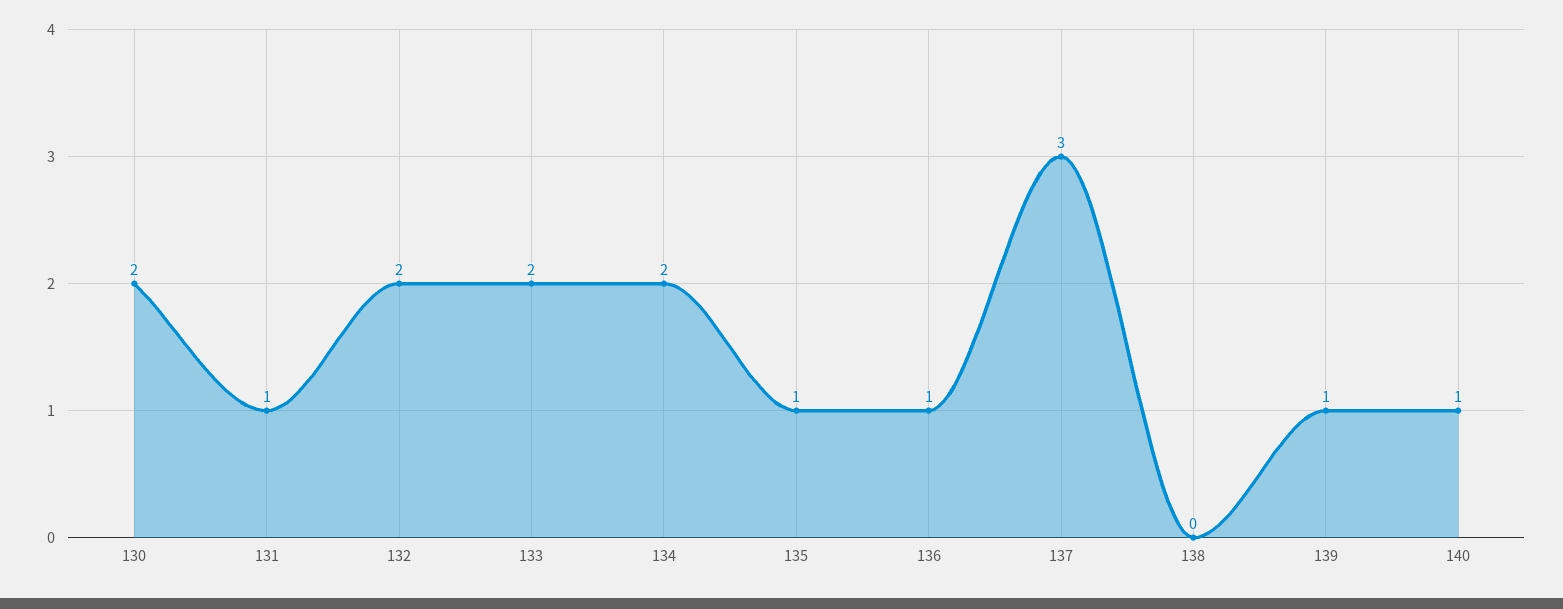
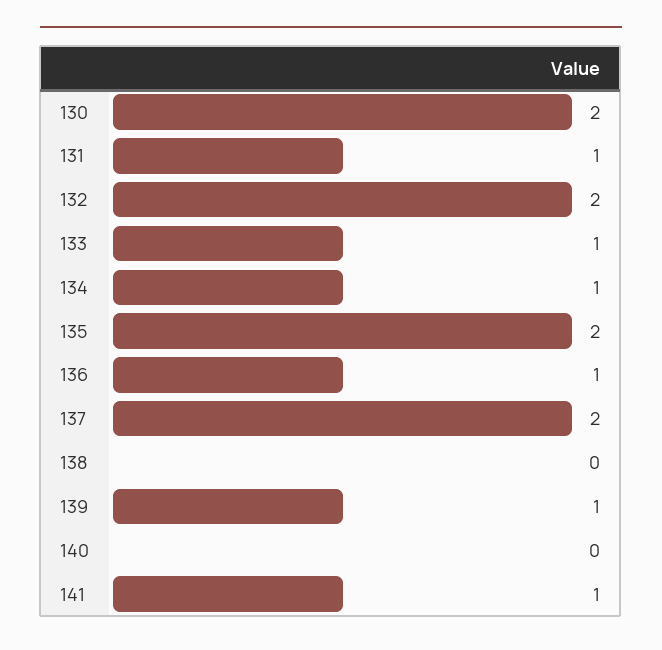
  {
    "130": 2,
    "131": 1,
    "132": 2,
-   "133": 2,
+   "133": 1,
-   "134": 2,
+   "134": 1,
-   "135": 1,
+   "135": 2,
    "136": 1,
-   "137": 3,
+   "137": 2,
    "138": 0,
    "139": 1,
-   "140": 1
+   "140": 0,
+   "141": 1
  }

